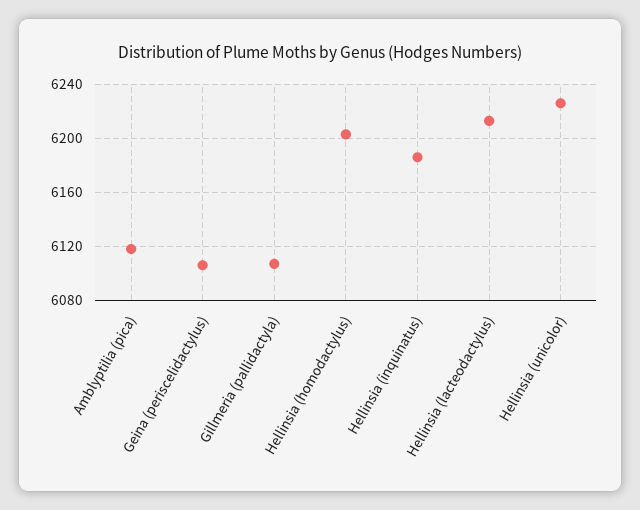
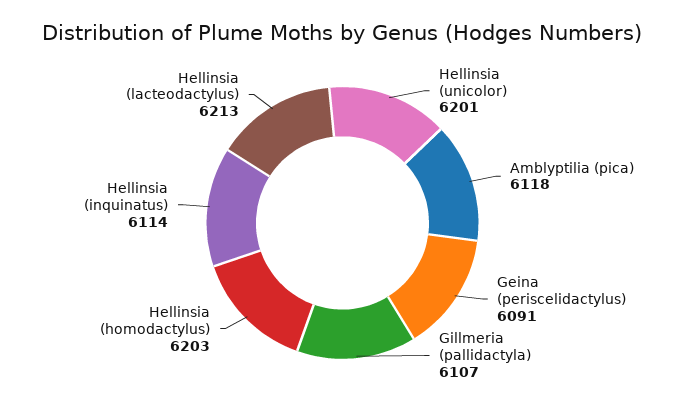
  {
    "Amblyptilia (pica)": 6118,
-   "Geina (periscelidactylus)": 6105,
+   "Geina (periscelidactylus)": 6091,
    "Gillmeria (pallidactyla)": 6107,
    "Hellinsia (homodactylus)": 6203,
-   "Hellinsia (inquinatus)": 6185,
+   "Hellinsia (inquinatus)": 6114,
    "Hellinsia (lacteodactylus)": 6213,
-   "Hellinsia (unicolor)": 6225
+   "Hellinsia (unicolor)": 6201
  }

